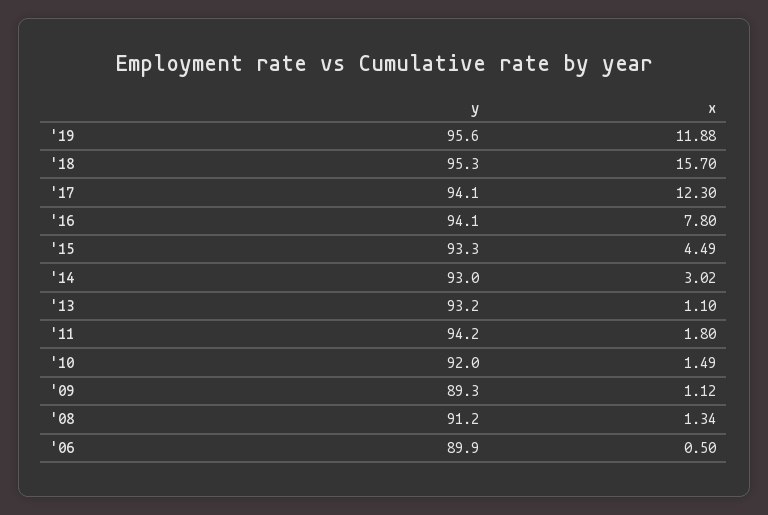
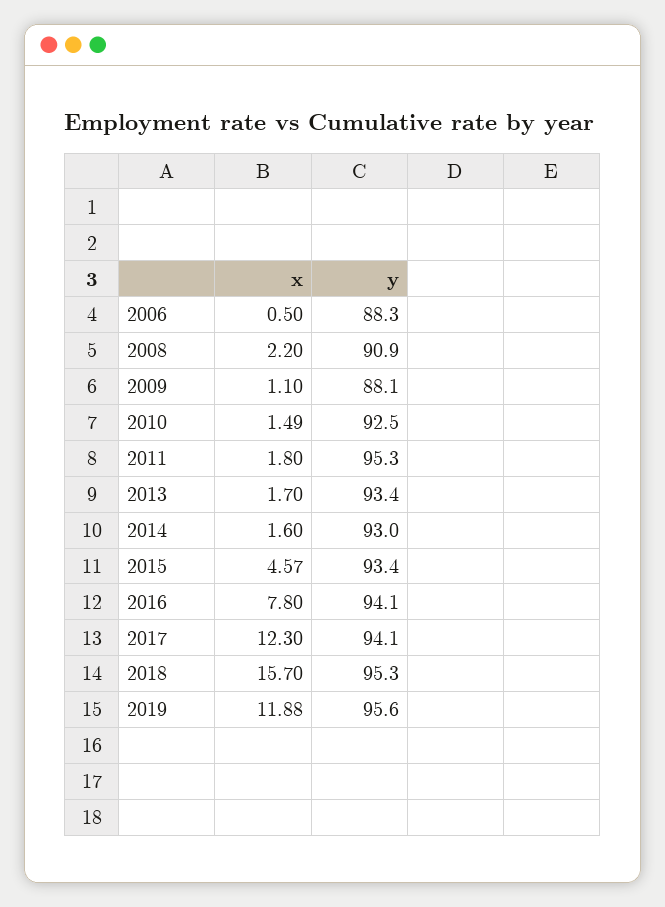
  {
    "y": {
      "'19": 95.6,
      "'18": 95.3,
      "'17": 94.1,
      "'16": 94.1,
-     "'15": 93.3,
+     "'15": 93.4,
      "'14": 93,
-     "'13": 93.2,
+     "'13": 93.4,
-     "'11": 94.2,
+     "'11": 95.3,
-     "'10": 92,
+     "'10": 92.5,
-     "'09": 89.3,
+     "'09": 88.1,
-     "'08": 91.2,
+     "'08": 90.9,
-     "'06": 89.9
+     "'06": 88.3
    },
    "x": {
      "'19": 11.88,
      "'18": 15.7,
      "'17": 12.3,
      "'16": 7.8,
-     "'15": 4.49,
+     "'15": 4.57,
-     "'14": 3.02,
+     "'14": 1.6,
-     "'13": 1.1,
+     "'13": 1.7,
      "'11": 1.8,
      "'10": 1.49,
-     "'09": 1.12,
+     "'09": 1.1,
-     "'08": 1.34,
+     "'08": 2.2,
      "'06": 0.5
    }
  }

